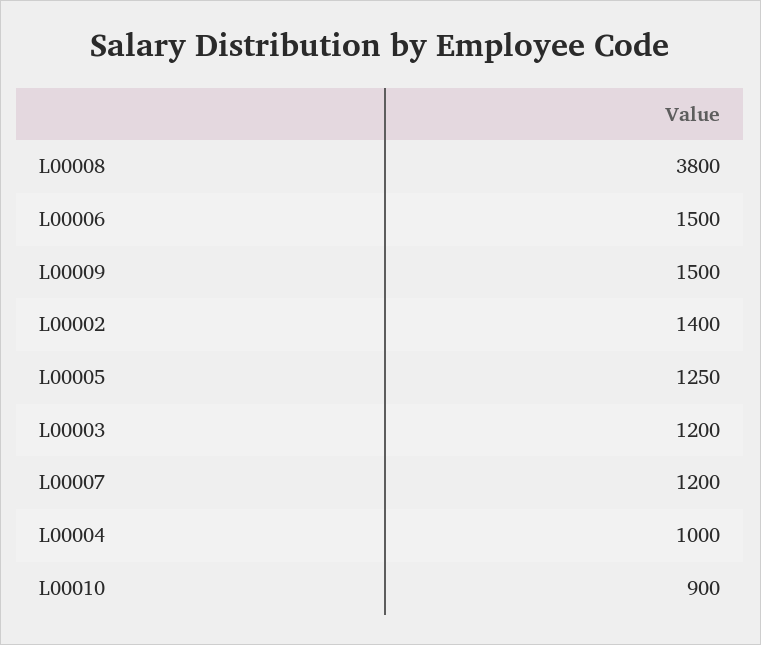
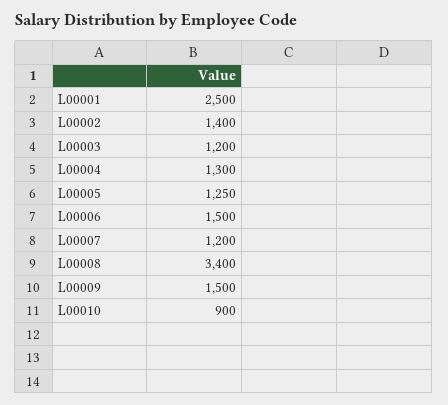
  {
-   "L00008": 3800,
+   "L00008": 3400,
    "L00006": 1500,
    "L00009": 1500,
    "L00002": 1400,
    "L00005": 1250,
    "L00003": 1200,
    "L00007": 1200,
-   "L00004": 1000,
+   "L00004": 1300,
-   "L00010": 900
+   "L00010": 900,
+   "L00001": 2500
  }

